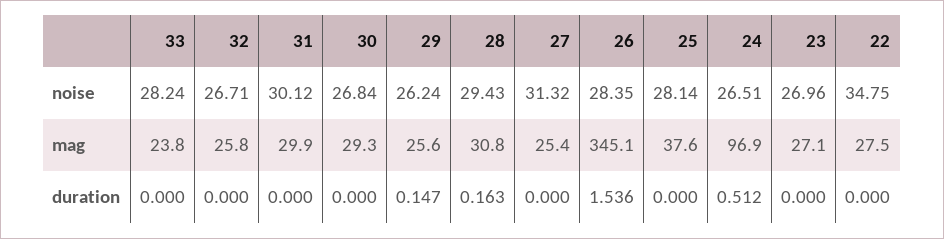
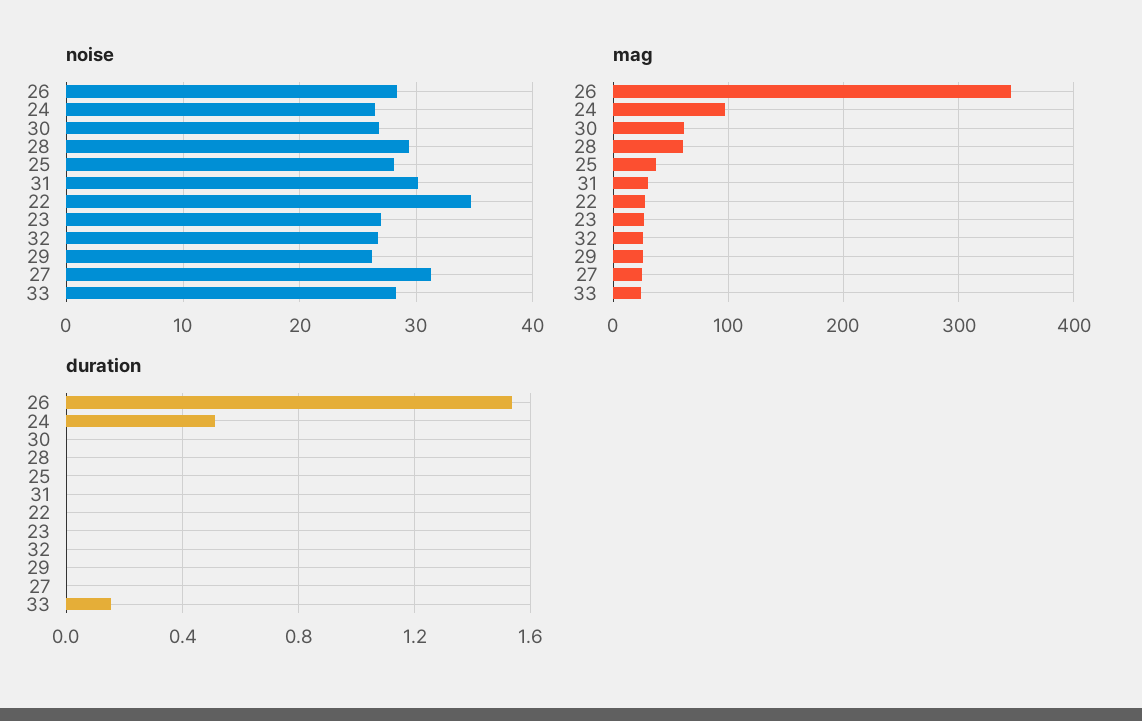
  {
    "noise": {
      "33": 28.24,
      "32": 26.71,
      "31": 30.12,
      "30": 26.84,
      "29": 26.24,
      "28": 29.43,
      "27": 31.32,
      "26": 28.35,
      "25": 28.14,
      "24": 26.51,
      "23": 26.96,
      "22": 34.75
    },
    "mag": {
      "33": 23.8,
      "32": 25.8,
      "31": 29.9,
-     "30": 29.3,
+     "30": 60,
      "29": 25.6,
-     "28": 30.8,
+     "28": 60,
      "27": 25.4,
      "26": 345.1,
      "25": 37.6,
      "24": 96.9,
      "23": 27.1,
      "22": 27.5
    },
    "duration": {
-     "33": 0,
+     "33": 0.15,
      "32": 0,
      "31": 0,
      "30": 0,
-     "29": 0.147,
+     "29": 0,
-     "28": 0.163,
+     "28": 0,
      "27": 0,
      "26": 1.536,
      "25": 0,
      "24": 0.512,
      "23": 0,
      "22": 0
    }
  }

